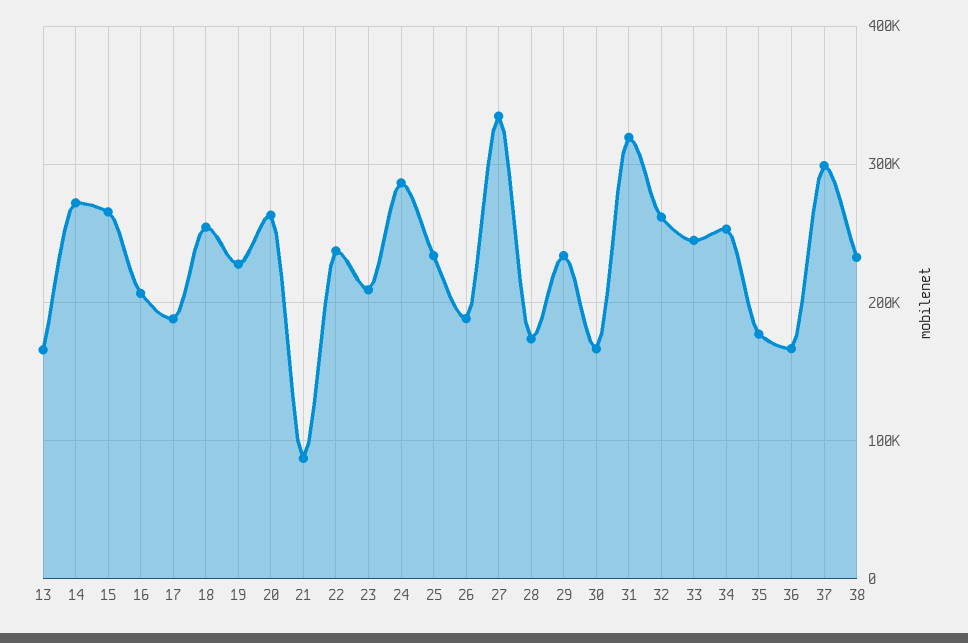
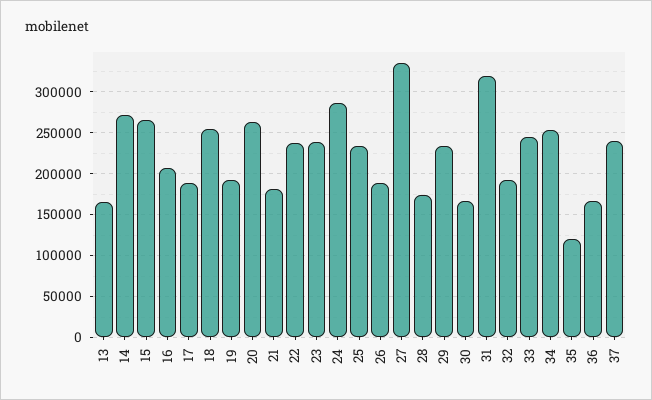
  {
    "13": 170000,
    "14": 270000,
    "15": 270000,
    "16": 210000,
    "17": 190000,
    "18": 250000,
-   "19": 230000,
+   "19": 190000,
    "20": 260000,
-   "21": 90000,
+   "21": 180000,
    "22": 240000,
-   "23": 210000,
+   "23": 240000,
    "24": 290000,
    "25": 230000,
    "26": 190000,
    "27": 340000,
    "28": 170000,
    "29": 230000,
    "30": 170000,
    "31": 320000,
-   "32": 260000,
+   "32": 190000,
    "33": 250000,
    "34": 250000,
-   "35": 180000,
+   "35": 120000,
    "36": 170000,
-   "37": 300000,
+   "37": 240000
-   "38": 230000
  }

